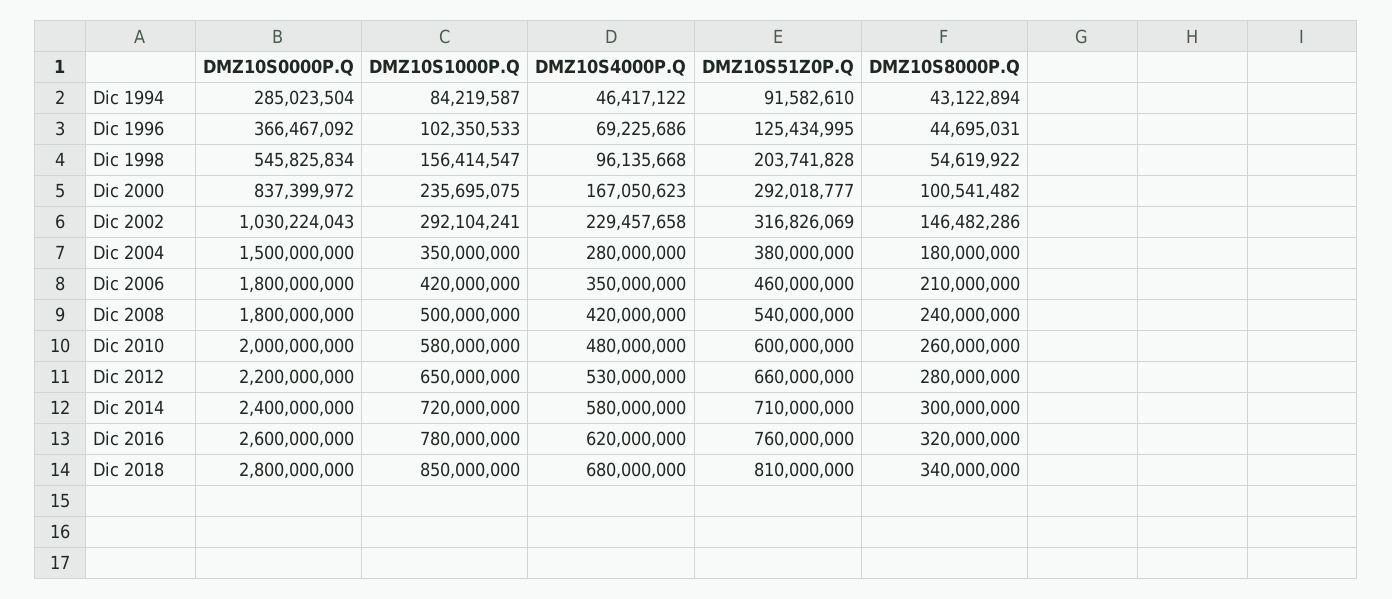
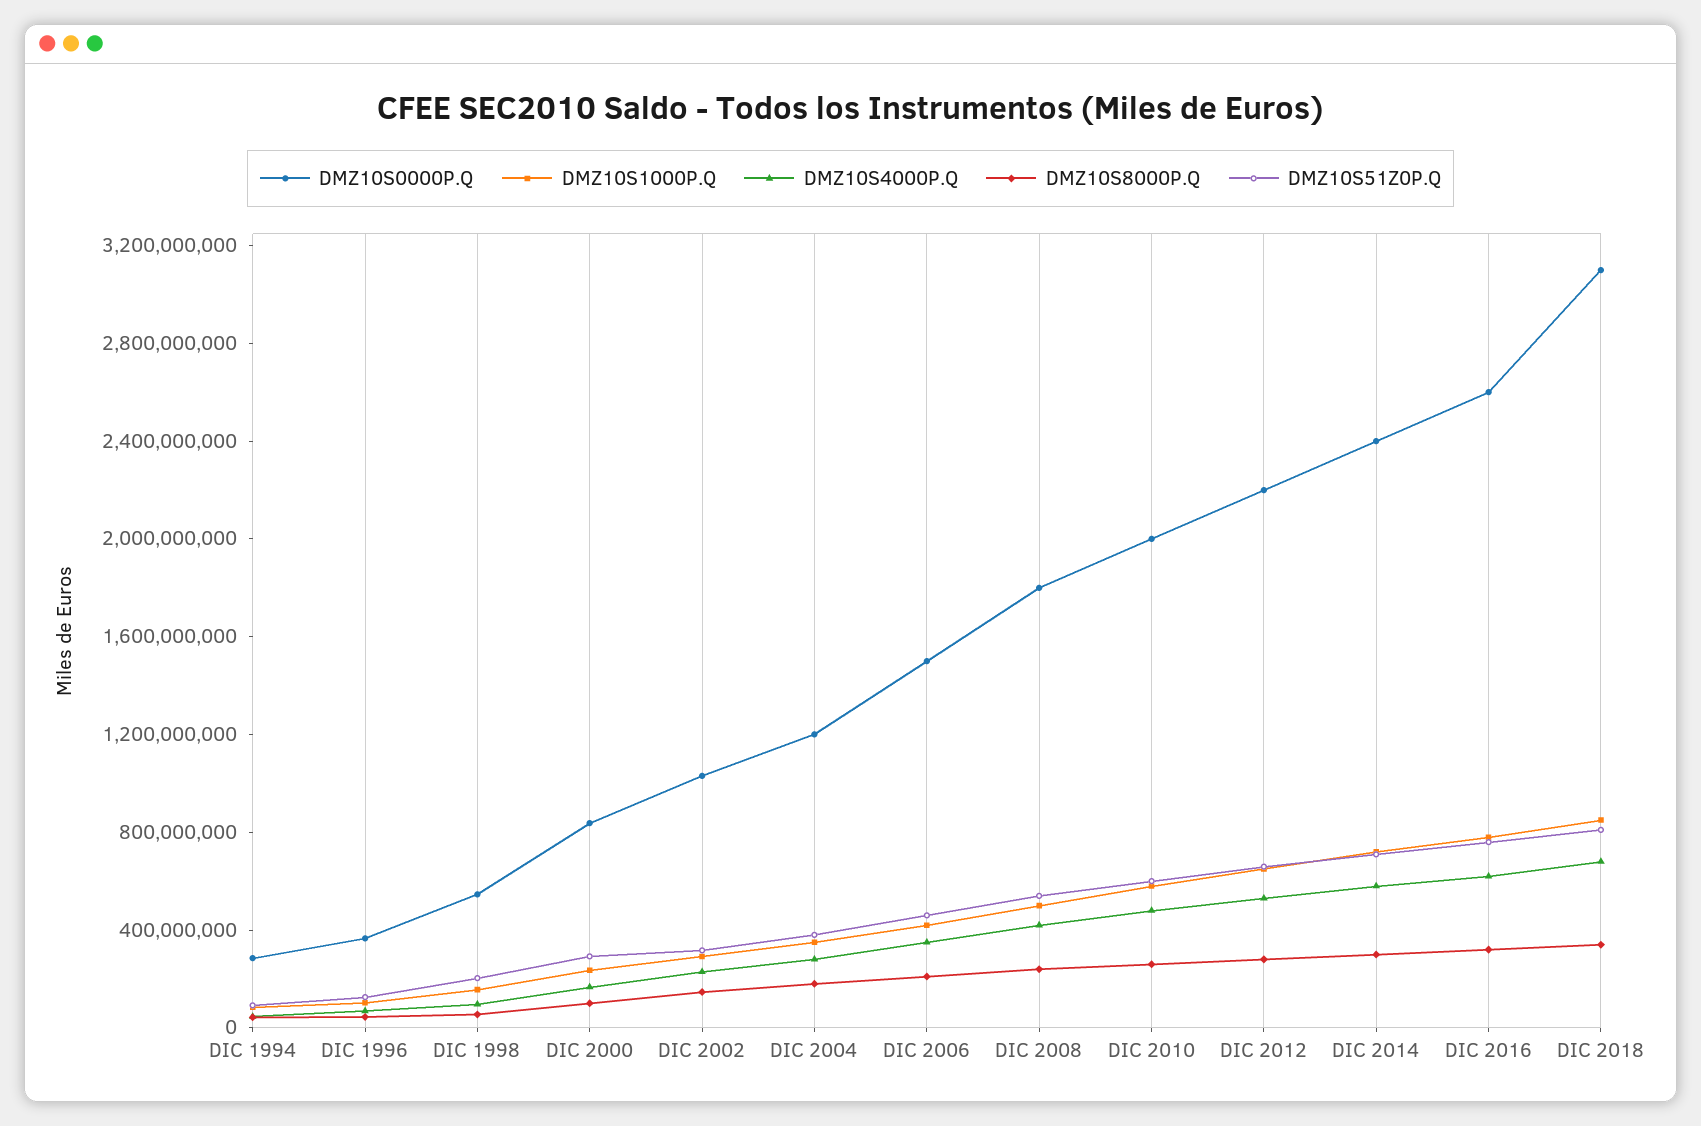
  {
    "DMZ10S0000P.Q": {
      "Dic 1994": 285023504,
      "Dic 1996": 366467092,
      "Dic 1998": 545825834,
      "Dic 2000": 837399972,
      "Dic 2002": 1030224043,
-     "Dic 2004": 1500000000,
+     "Dic 2004": 1200000000,
-     "Dic 2006": 1800000000,
+     "Dic 2006": 1500000000,
      "Dic 2008": 1800000000,
      "Dic 2010": 2000000000,
      "Dic 2012": 2200000000,
      "Dic 2014": 2400000000,
      "Dic 2016": 2600000000,
-     "Dic 2018": 2800000000
+     "Dic 2018": 3100000000
    },
    "DMZ10S1000P.Q": {
      "Dic 1994": 84219587,
      "Dic 1996": 102350533,
      "Dic 1998": 156414547,
      "Dic 2000": 235695075,
      "Dic 2002": 292104241,
      "Dic 2004": 350000000,
      "Dic 2006": 420000000,
      "Dic 2008": 500000000,
      "Dic 2010": 580000000,
      "Dic 2012": 650000000,
      "Dic 2014": 720000000,
      "Dic 2016": 780000000,
      "Dic 2018": 850000000
    },
    "DMZ10S4000P.Q": {
      "Dic 1994": 46417122,
      "Dic 1996": 69225686,
      "Dic 1998": 96135668,
      "Dic 2000": 167050623,
      "Dic 2002": 229457658,
      "Dic 2004": 280000000,
      "Dic 2006": 350000000,
      "Dic 2008": 420000000,
      "Dic 2010": 480000000,
      "Dic 2012": 530000000,
      "Dic 2014": 580000000,
      "Dic 2016": 620000000,
      "Dic 2018": 680000000
    },
    "DMZ10S51Z0P.Q": {
      "Dic 1994": 91582610,
      "Dic 1996": 125434995,
      "Dic 1998": 203741828,
      "Dic 2000": 292018777,
      "Dic 2002": 316826069,
      "Dic 2004": 380000000,
      "Dic 2006": 460000000,
      "Dic 2008": 540000000,
      "Dic 2010": 600000000,
      "Dic 2012": 660000000,
      "Dic 2014": 710000000,
      "Dic 2016": 760000000,
      "Dic 2018": 810000000
    },
    "DMZ10S8000P.Q": {
      "Dic 1994": 43122894,
      "Dic 1996": 44695031,
      "Dic 1998": 54619922,
      "Dic 2000": 100541482,
      "Dic 2002": 146482286,
      "Dic 2004": 180000000,
      "Dic 2006": 210000000,
      "Dic 2008": 240000000,
      "Dic 2010": 260000000,
      "Dic 2012": 280000000,
      "Dic 2014": 300000000,
      "Dic 2016": 320000000,
      "Dic 2018": 340000000
    }
  }

